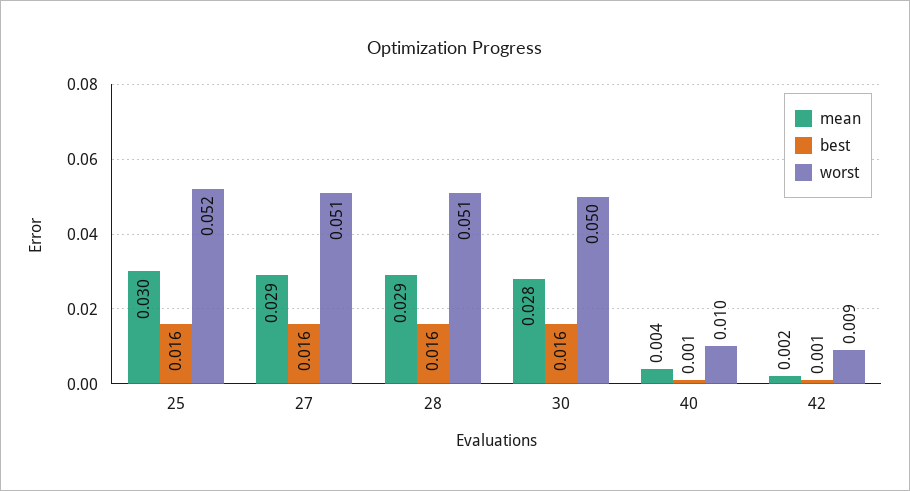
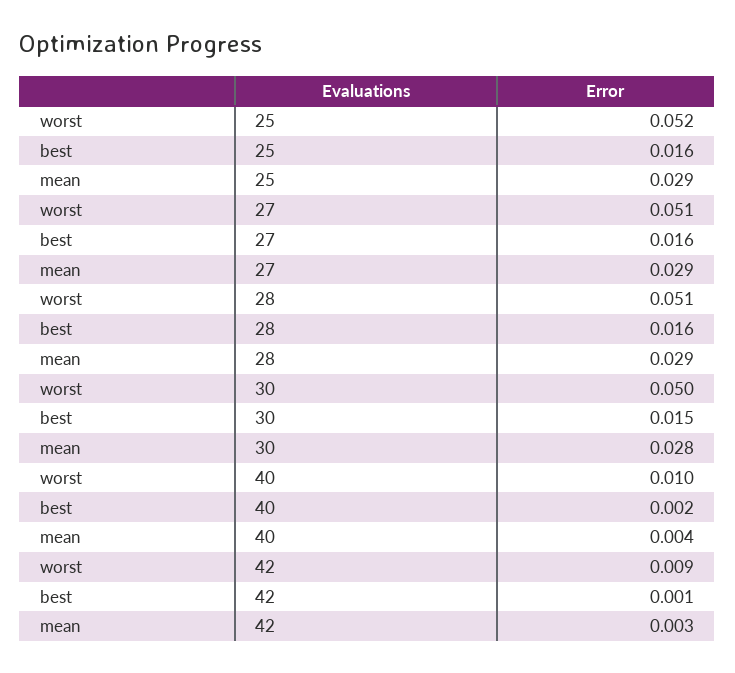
  {
    "mean": {
-     "25": 0.03,
+     "25": 0.029,
      "27": 0.029,
      "28": 0.029,
      "30": 0.028,
      "40": 0.004,
-     "42": 0.002
+     "42": 0.003
    },
    "best": {
      "25": 0.016,
      "27": 0.016,
      "28": 0.016,
-     "30": 0.016,
+     "30": 0.015,
-     "40": 0.001,
+     "40": 0.002,
      "42": 0.001
    },
    "worst": {
      "25": 0.052,
      "27": 0.051,
      "28": 0.051,
      "30": 0.05,
      "40": 0.01,
      "42": 0.009
    }
  }

